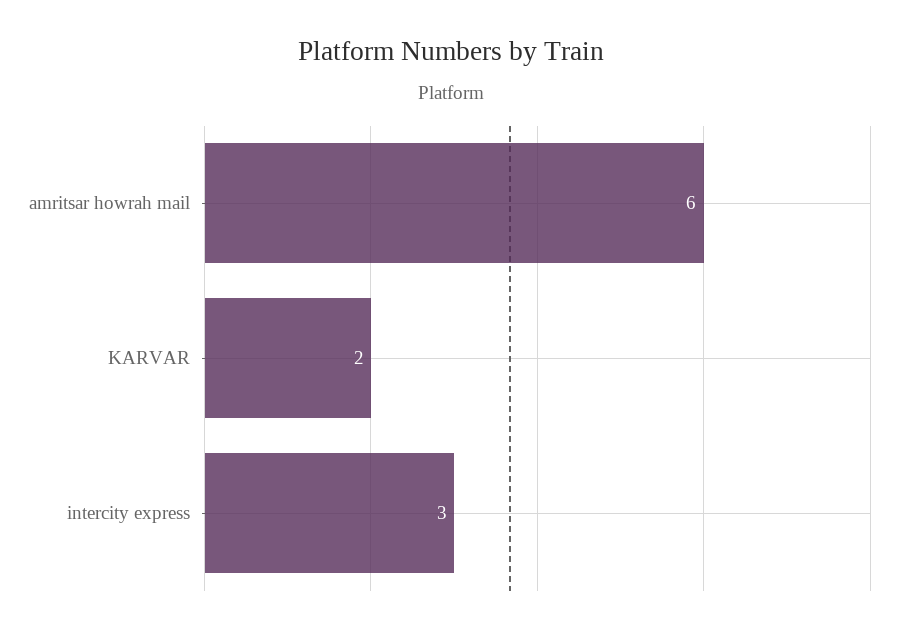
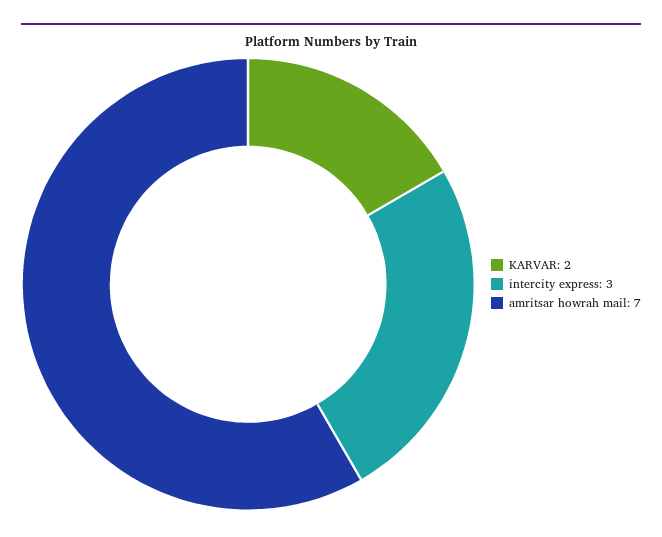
  {
-   "amritsar howrah mail": 6,
+   "amritsar howrah mail": 7,
    "KARVAR": 2,
    "intercity express": 3
  }

